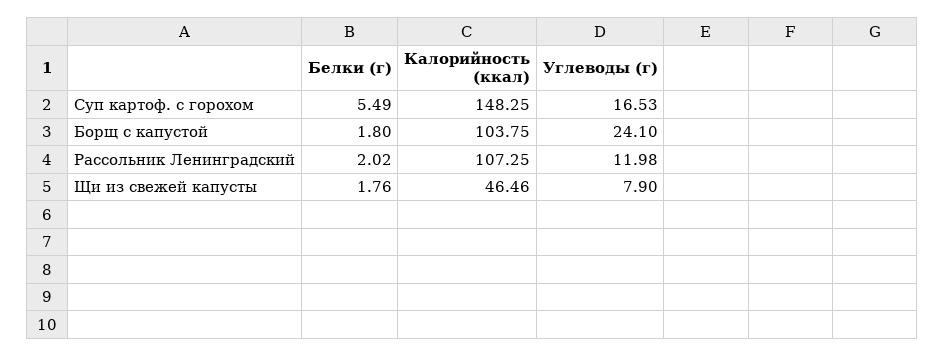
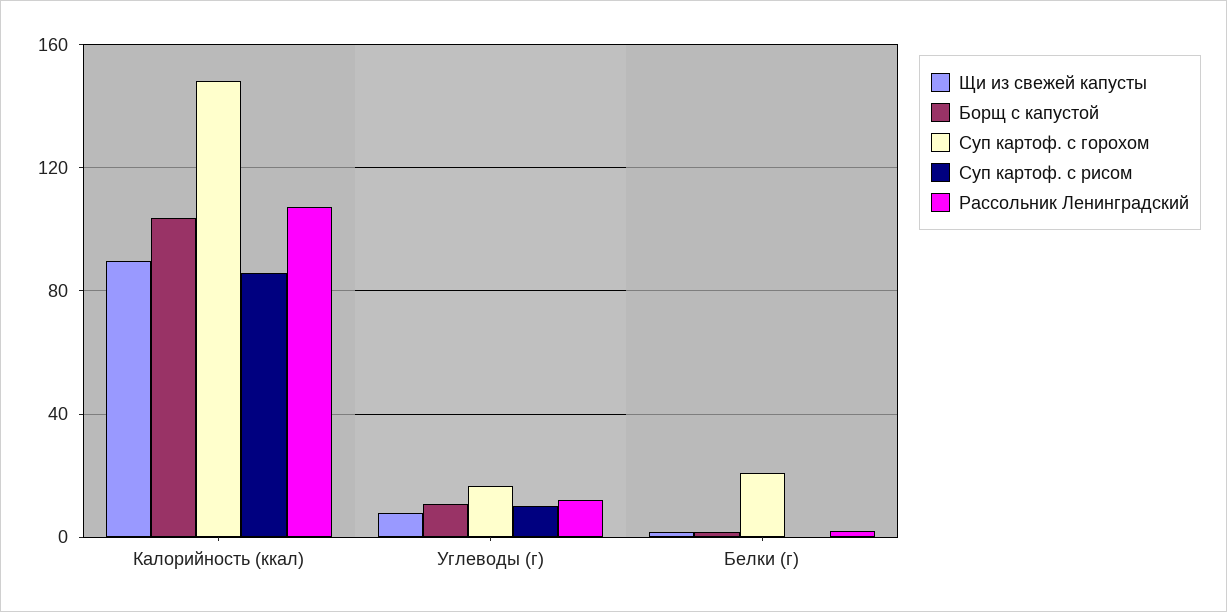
  {
    "Суп картоф. с горохом": {
-     "Белки (г)": 5.49,
+     "Белки (г)": 20,
      "Калорийность (ккал)": 148.25,
      "Углеводы (г)": 16.53
    },
    "Борщ с капустой": {
      "Белки (г)": 1.8,
      "Калорийность (ккал)": 103.75,
-     "Углеводы (г)": 24.1
+     "Углеводы (г)": 10
    },
    "Рассольник Ленинградский": {
      "Белки (г)": 2.02,
      "Калорийность (ккал)": 107.25,
      "Углеводы (г)": 11.98
    },
    "Щи из свежей капусты": {
      "Белки (г)": 1.76,
-     "Калорийность (ккал)": 46.46,
+     "Калорийность (ккал)": 90,
      "Углеводы (г)": 7.9
-   }
+   },
+   "Суп картоф. с рисом": {
+     "Калорийность (ккал)": 85,
+     "Углеводы (г)": 10,
+     "Белки (г)": 0
+   }
  }

